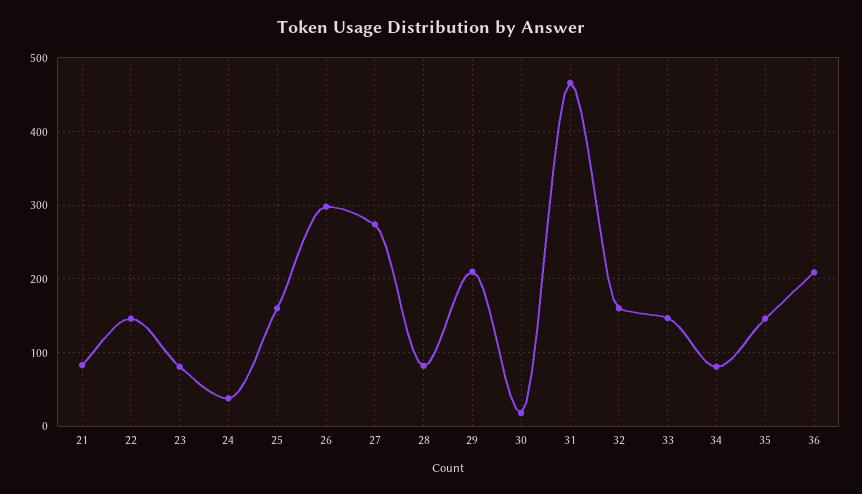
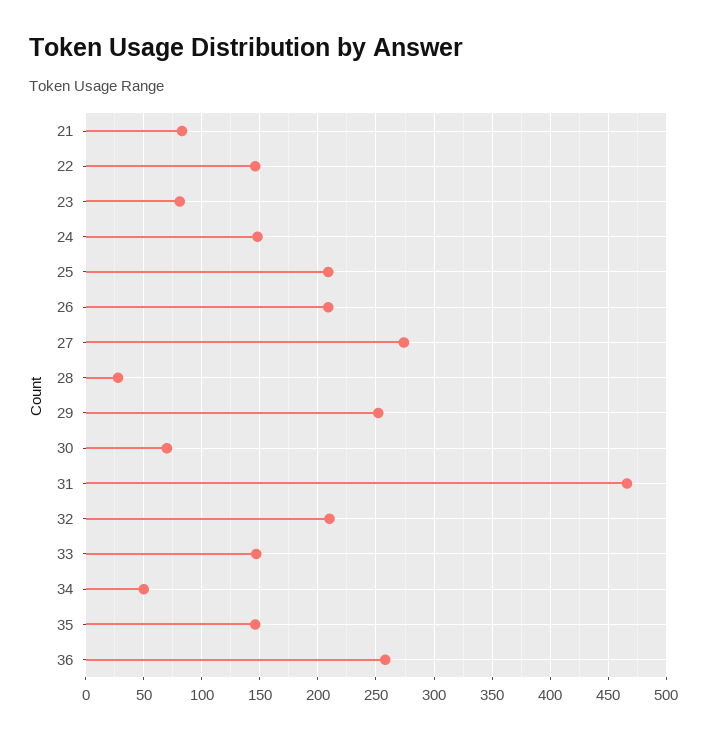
  {
    "21": 80,
    "22": 150,
    "23": 80,
-   "24": 40,
+   "24": 150,
-   "25": 160,
+   "25": 210,
-   "26": 300,
+   "26": 210,
    "27": 270,
-   "28": 80,
+   "28": 30,
-   "29": 210,
+   "29": 250,
-   "30": 20,
+   "30": 70,
    "31": 470,
-   "32": 160,
+   "32": 210,
    "33": 150,
-   "34": 80,
+   "34": 50,
    "35": 150,
-   "36": 210
+   "36": 260
  }

